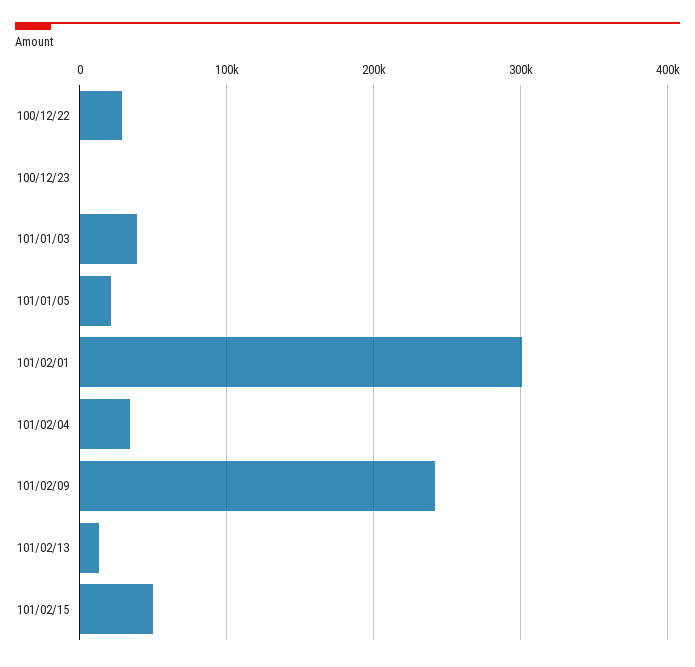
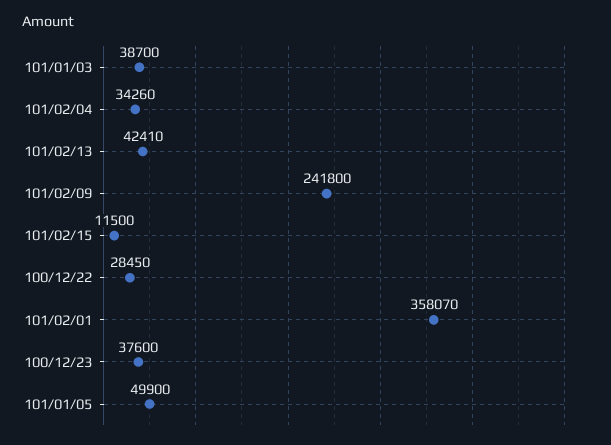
  {
    "100/12/22": 28450,
-   "100/12/23": 0,
+   "100/12/23": 37600,
    "101/01/03": 38700,
-   "101/01/05": 20000,
+   "101/01/05": 49900,
-   "101/02/01": 300000,
+   "101/02/01": 358070,
    "101/02/04": 34260,
    "101/02/09": 241800,
-   "101/02/13": 10000,
+   "101/02/13": 42410,
-   "101/02/15": 50000
+   "101/02/15": 11500
  }

